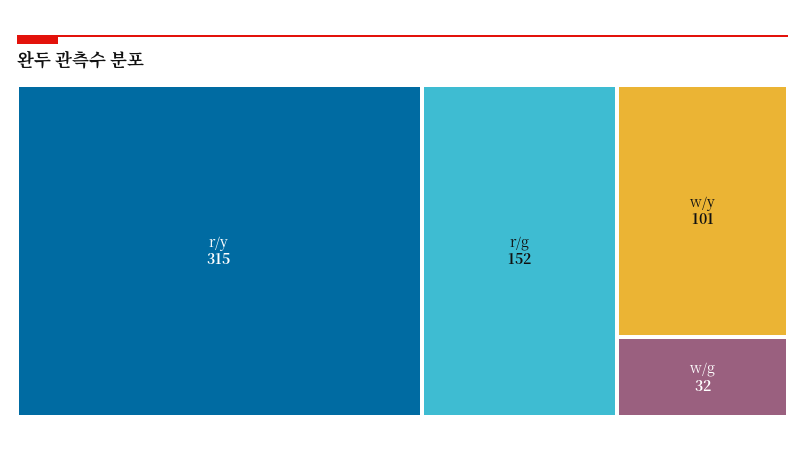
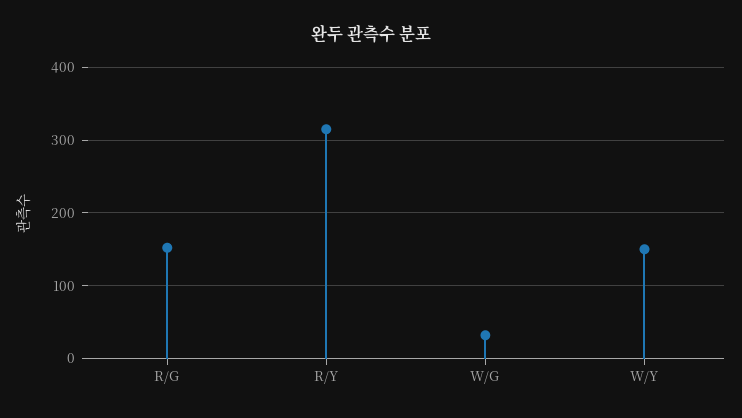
  {
    "r/y": 315,
    "r/g": 152,
-   "w/y": 101,
+   "w/y": 150,
    "w/g": 32
  }

